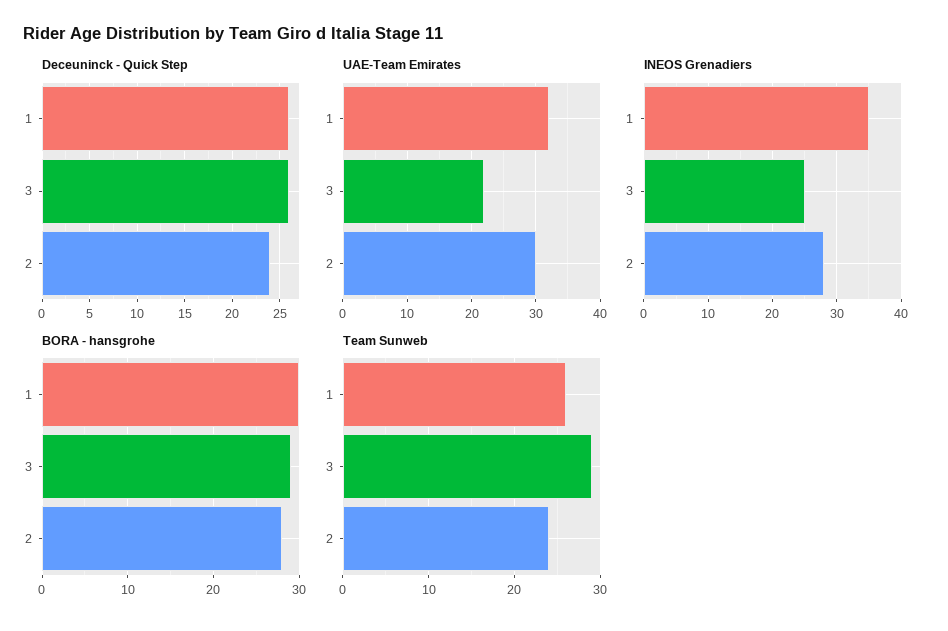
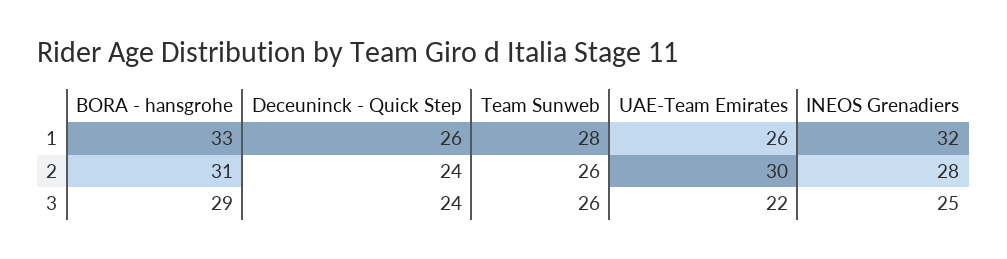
  {
    "Deceuninck - Quick Step": {
      "1": 26,
-     "3": 26,
+     "3": 24,
      "2": 24
    },
    "UAE-Team Emirates": {
-     "1": 32,
+     "1": 26,
      "3": 22,
      "2": 30
    },
    "INEOS Grenadiers": {
-     "1": 35,
+     "1": 32,
      "3": 25,
      "2": 28
    },
    "BORA - hansgrohe": {
-     "1": 30,
+     "1": 33,
      "3": 29,
-     "2": 28
+     "2": 31
    },
    "Team Sunweb": {
-     "1": 26,
+     "1": 28,
-     "3": 29,
+     "3": 26,
-     "2": 24
+     "2": 26
    }
  }

